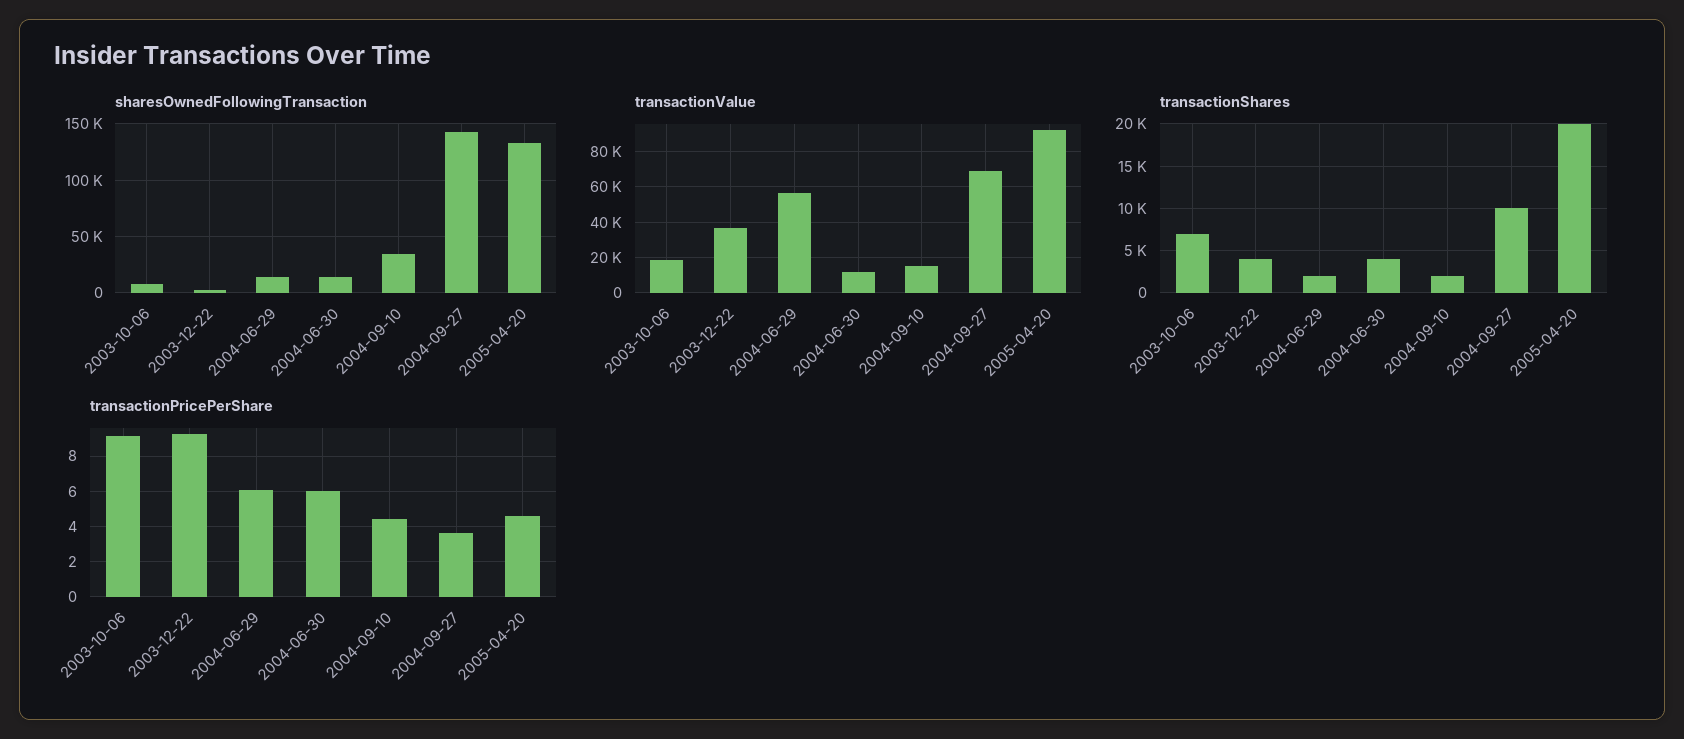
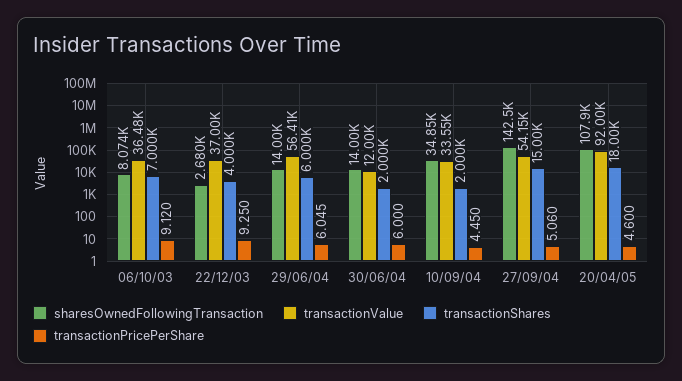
  {
    "sharesOwnedFollowingTransaction": {
      "2003-10-06": 8074,
      "2003-12-22": 2680,
      "2004-06-29": 14000,
      "2004-06-30": 14000,
      "2004-09-10": 34850,
      "2004-09-27": 142500,
-     "2005-04-20": 130000
+     "2005-04-20": 107900
    },
    "transactionValue": {
-     "2003-10-06": 20000,
+     "2003-10-06": 36480,
      "2003-12-22": 37000,
      "2004-06-29": 56410,
      "2004-06-30": 12000,
-     "2004-09-10": 15000,
+     "2004-09-10": 33550,
-     "2004-09-27": 70000,
+     "2004-09-27": 54150,
      "2005-04-20": 92000
    },
    "transactionShares": {
      "2003-10-06": 7000,
      "2003-12-22": 4000,
-     "2004-06-29": 2000,
+     "2004-06-29": 6000,
-     "2004-06-30": 4000,
+     "2004-06-30": 2000,
      "2004-09-10": 2000,
-     "2004-09-27": 10000,
+     "2004-09-27": 15000,
-     "2005-04-20": 20000
+     "2005-04-20": 18000
    },
    "transactionPricePerShare": {
      "2003-10-06": 9.12,
      "2003-12-22": 9.25,
      "2004-06-29": 6.045,
      "2004-06-30": 6,
      "2004-09-10": 4.45,
-     "2004-09-27": 3.5,
+     "2004-09-27": 5.06,
      "2005-04-20": 4.6
    }
  }

